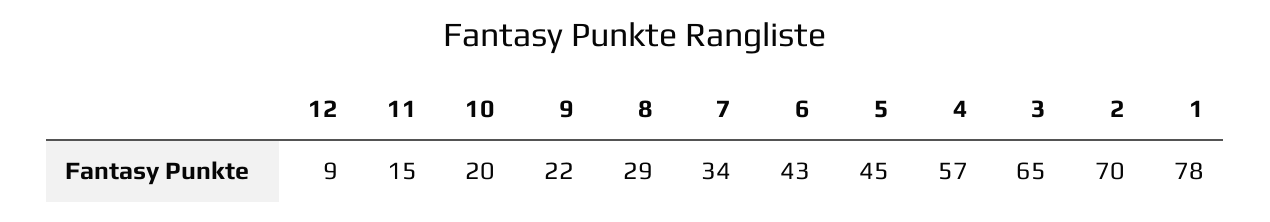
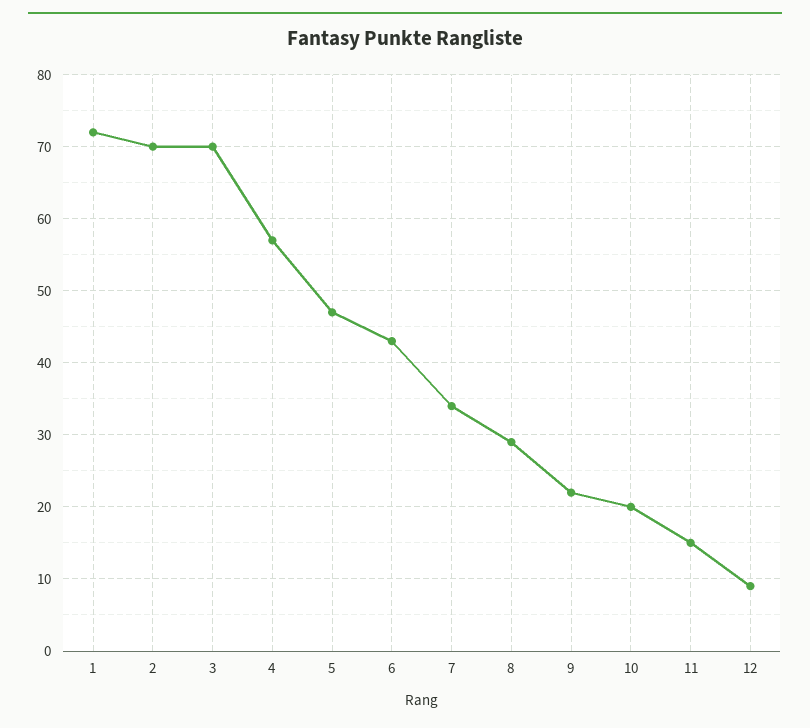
  {
    "12": 9,
    "11": 15,
    "10": 20,
    "9": 22,
    "8": 29,
    "7": 34,
    "6": 43,
-   "5": 45,
+   "5": 47,
    "4": 57,
-   "3": 65,
+   "3": 70,
    "2": 70,
-   "1": 78
+   "1": 72
  }

